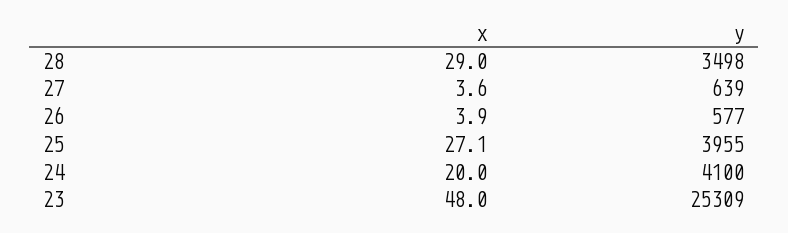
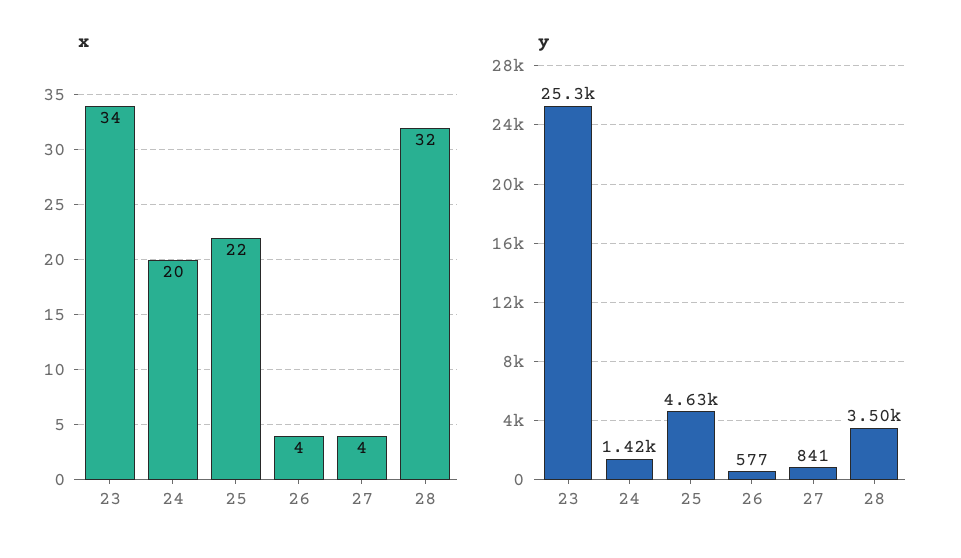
  {
    "x": {
-     "28": 29,
+     "28": 32,
      "27": 3.6,
      "26": 3.9,
-     "25": 27.1,
+     "25": 22,
      "24": 20,
-     "23": 48
+     "23": 34
    },
    "y": {
      "28": 3498,
-     "27": 639,
+     "27": 841,
      "26": 577,
-     "25": 3955,
+     "25": 4630,
-     "24": 4100,
+     "24": 1420,
      "23": 25309
    }
  }

